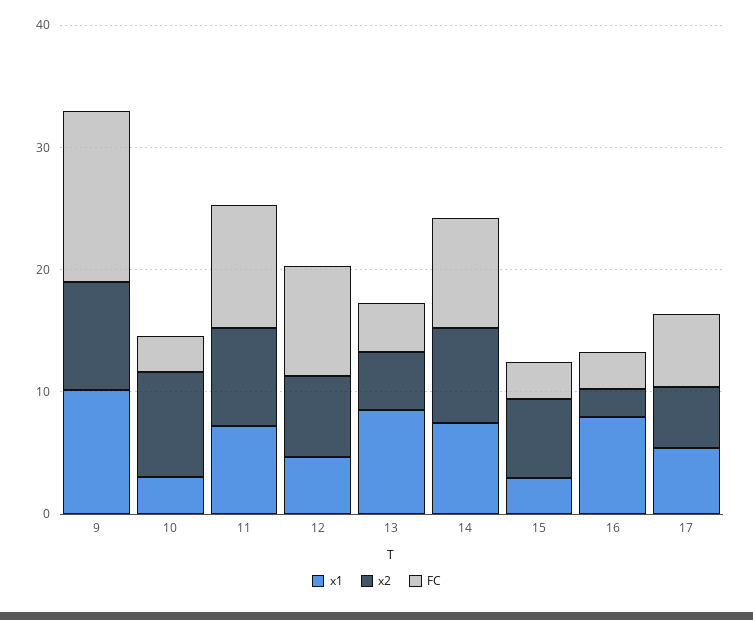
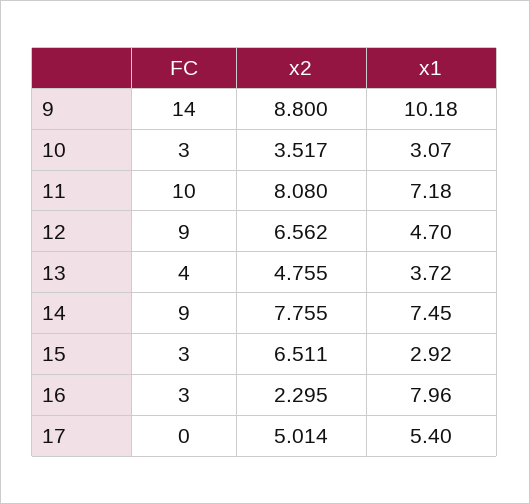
  {
    "x1": {
      "9": 10.18,
      "10": 3.07,
      "11": 7.18,
      "12": 4.7,
-     "13": 8,
+     "13": 3.72,
      "14": 7.45,
      "15": 2.92,
      "16": 7.96,
      "17": 5.4
    },
    "x2": {
      "9": 8.8,
-     "10": 8,
+     "10": 3.517,
      "11": 8.08,
      "12": 6.562,
      "13": 4.755,
      "14": 7.755,
      "15": 6.511,
      "16": 2.295,
      "17": 5.014
    },
    "FC": {
      "9": 14,
      "10": 3,
      "11": 10,
      "12": 9,
      "13": 4,
      "14": 9,
      "15": 3,
      "16": 3,
-     "17": 6
+     "17": 0
    }
  }

